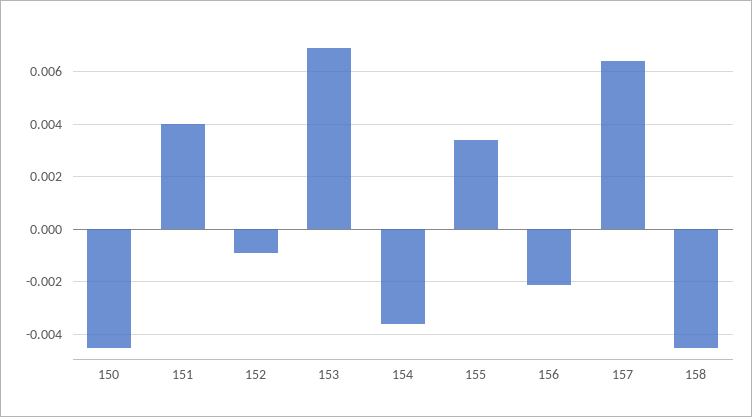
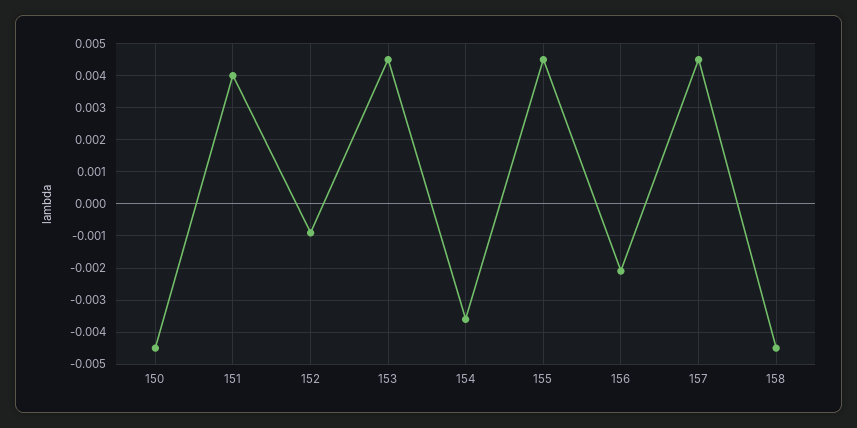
  {
    "150": -0.0045,
    "151": 0.004,
    "152": -0.001,
-   "153": 0.007,
+   "153": 0.0045,
    "154": -0.0035,
-   "155": 0.0035,
+   "155": 0.0045,
    "156": -0.002,
-   "157": 0.0065,
+   "157": 0.0045,
    "158": -0.0045
  }

